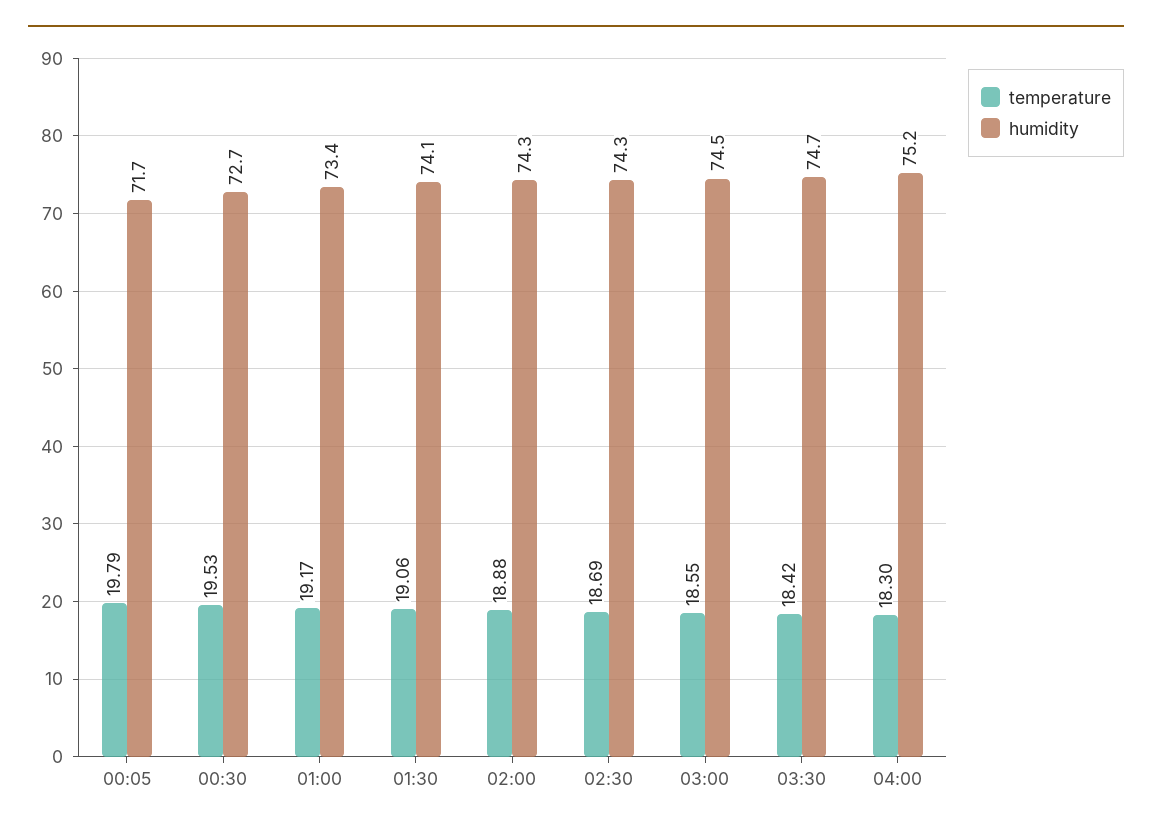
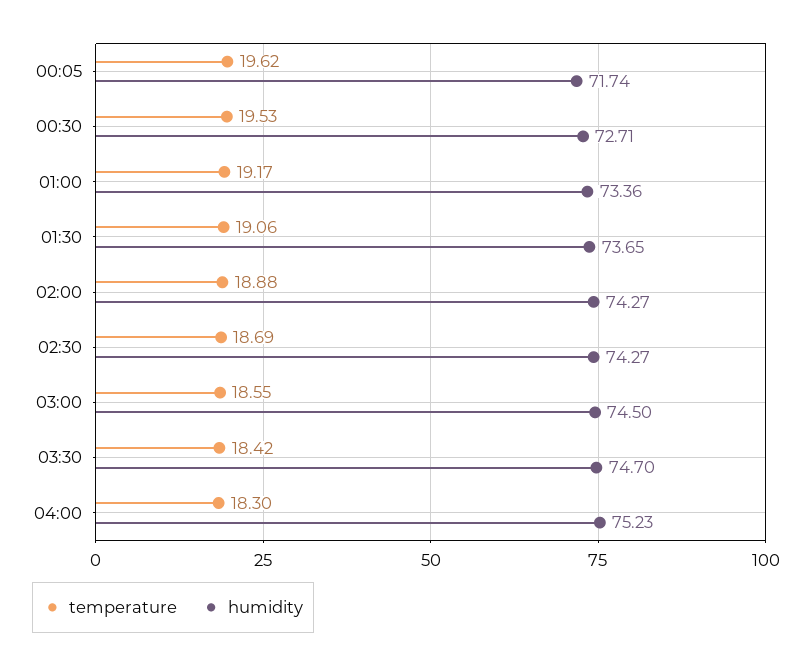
  {
    "temperature": {
-     "00:05": 19.79,
+     "00:05": 19.62,
      "00:30": 19.53,
      "01:00": 19.17,
      "01:30": 19.06,
      "02:00": 18.88,
      "02:30": 18.69,
      "03:00": 18.55,
      "03:30": 18.42,
      "04:00": 18.3
    },
    "humidity": {
      "00:05": 71.74,
      "00:30": 72.71,
      "01:00": 73.36,
-     "01:30": 74.1,
+     "01:30": 73.65,
      "02:00": 74.27,
      "02:30": 74.27,
      "03:00": 74.5,
      "03:30": 74.7,
      "04:00": 75.23
    }
  }

